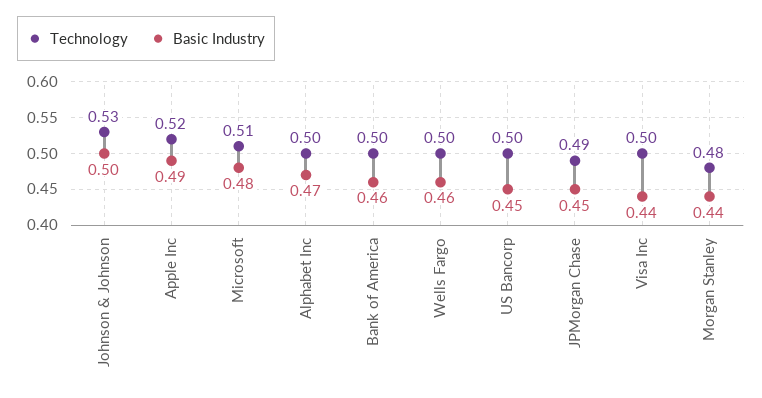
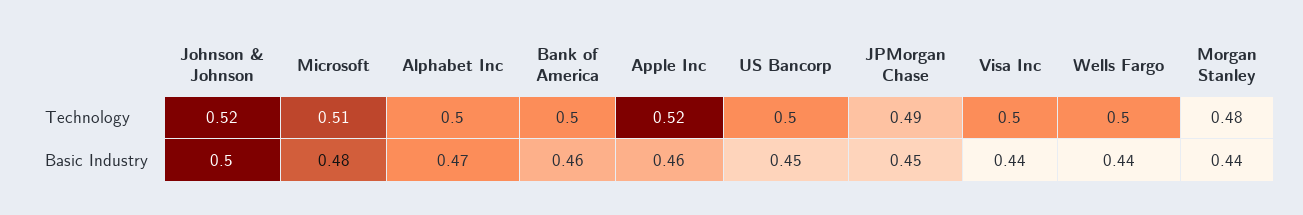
  {
    "Technology": {
-     "Johnson & Johnson": 0.53,
+     "Johnson & Johnson": 0.52,
      "Apple Inc": 0.52,
      "Microsoft": 0.51,
      "Alphabet Inc": 0.5,
      "Bank of America": 0.5,
      "Wells Fargo": 0.5,
      "US Bancorp": 0.5,
      "JPMorgan Chase": 0.49,
      "Visa Inc": 0.5,
      "Morgan Stanley": 0.48
    },
    "Basic Industry": {
      "Johnson & Johnson": 0.5,
-     "Apple Inc": 0.49,
+     "Apple Inc": 0.46,
      "Microsoft": 0.48,
      "Alphabet Inc": 0.47,
      "Bank of America": 0.46,
-     "Wells Fargo": 0.46,
+     "Wells Fargo": 0.44,
      "US Bancorp": 0.45,
      "JPMorgan Chase": 0.45,
      "Visa Inc": 0.44,
      "Morgan Stanley": 0.44
    }
  }

